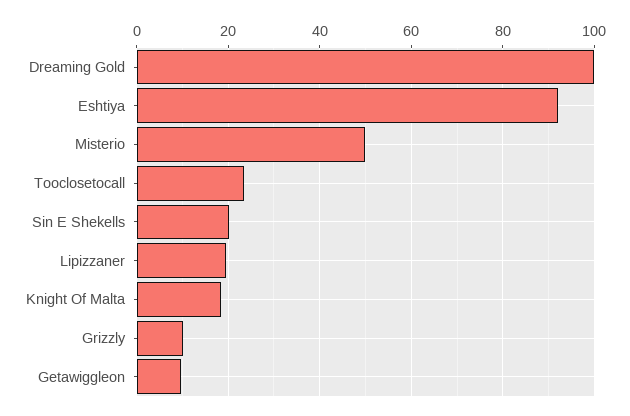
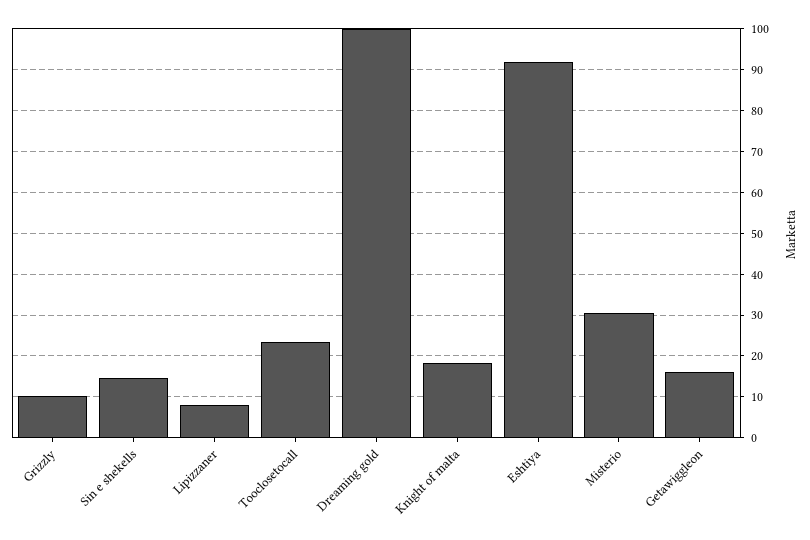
  {
    "Dreaming Gold": 100,
    "Eshtiya": 92,
-   "Misterio": 50,
+   "Misterio": 30,
    "Tooclosetocall": 24,
-   "Sin E Shekells": 20,
+   "Sin E Shekells": 14,
-   "Lipizzaner": 20,
+   "Lipizzaner": 8,
    "Knight Of Malta": 18,
    "Grizzly": 10,
-   "Getawiggleon": 10
+   "Getawiggleon": 16
  }

